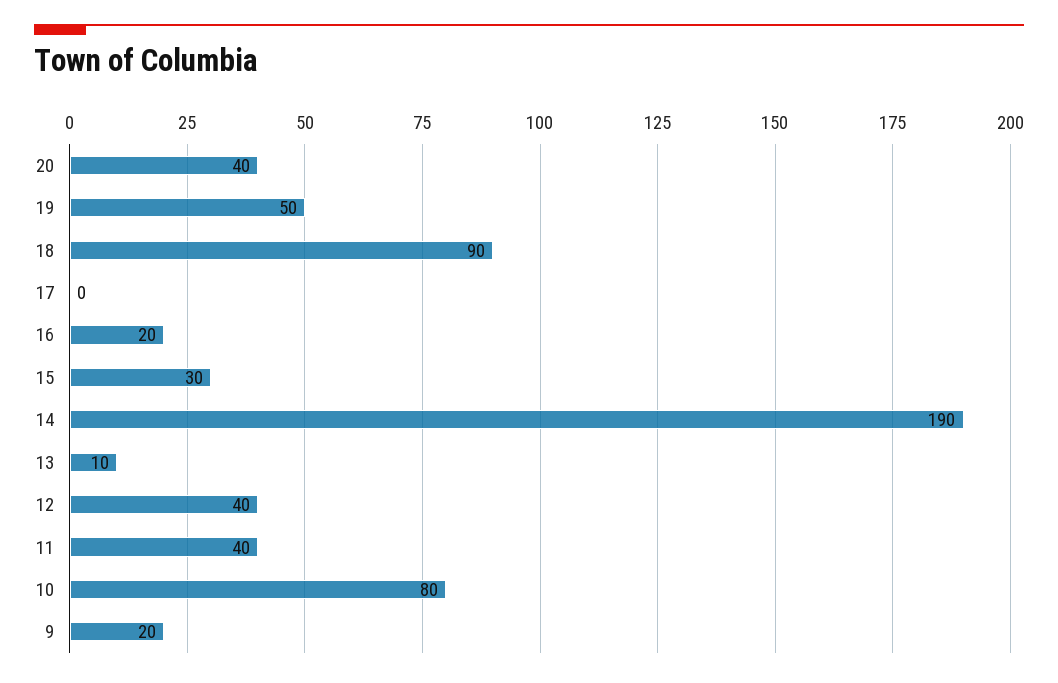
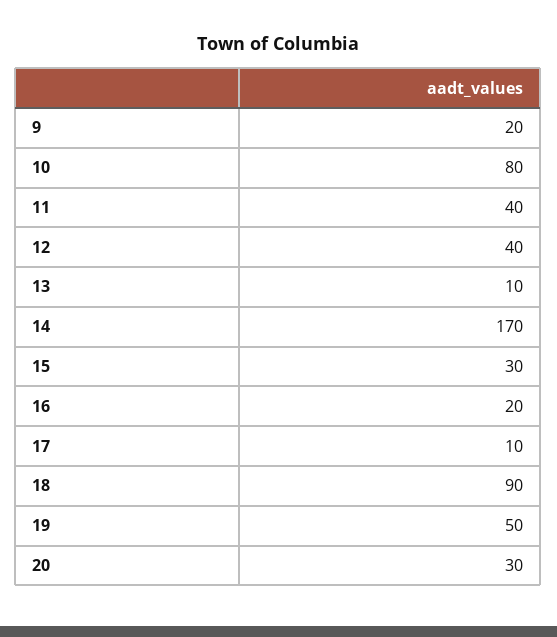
  {
-   "20": 40,
+   "20": 30,
    "19": 50,
    "18": 90,
-   "17": 0,
+   "17": 10,
    "16": 20,
    "15": 30,
-   "14": 190,
+   "14": 170,
    "13": 10,
    "12": 40,
    "11": 40,
    "10": 80,
    "9": 20
  }

